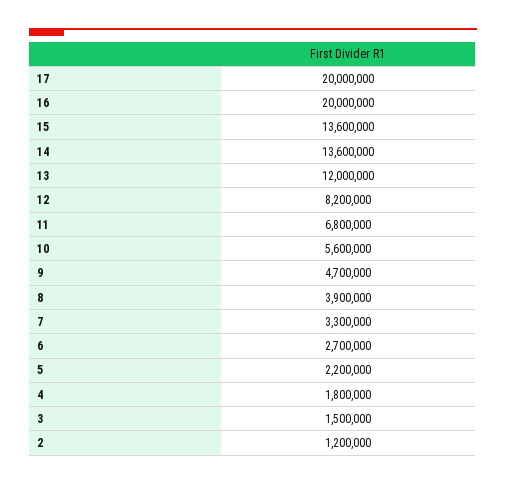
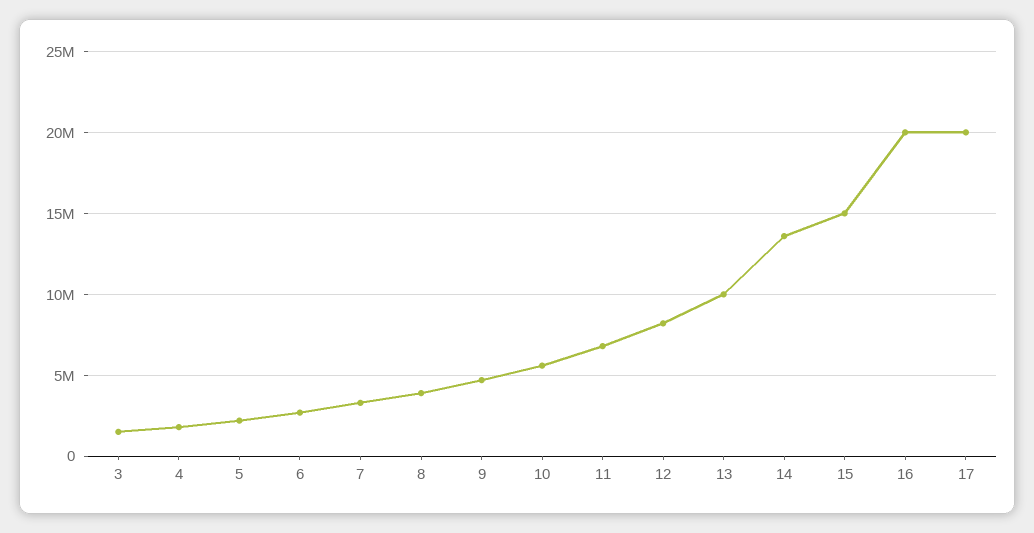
  {
    "17": 20000000,
    "16": 20000000,
-   "15": 13600000,
+   "15": 15000000,
    "14": 13600000,
-   "13": 12000000,
+   "13": 10000000,
    "12": 8200000,
    "11": 6800000,
    "10": 5600000,
    "9": 4700000,
    "8": 3900000,
    "7": 3300000,
    "6": 2700000,
    "5": 2200000,
    "4": 1800000,
-   "3": 1500000,
+   "3": 1500000
-   "2": 1200000
  }

